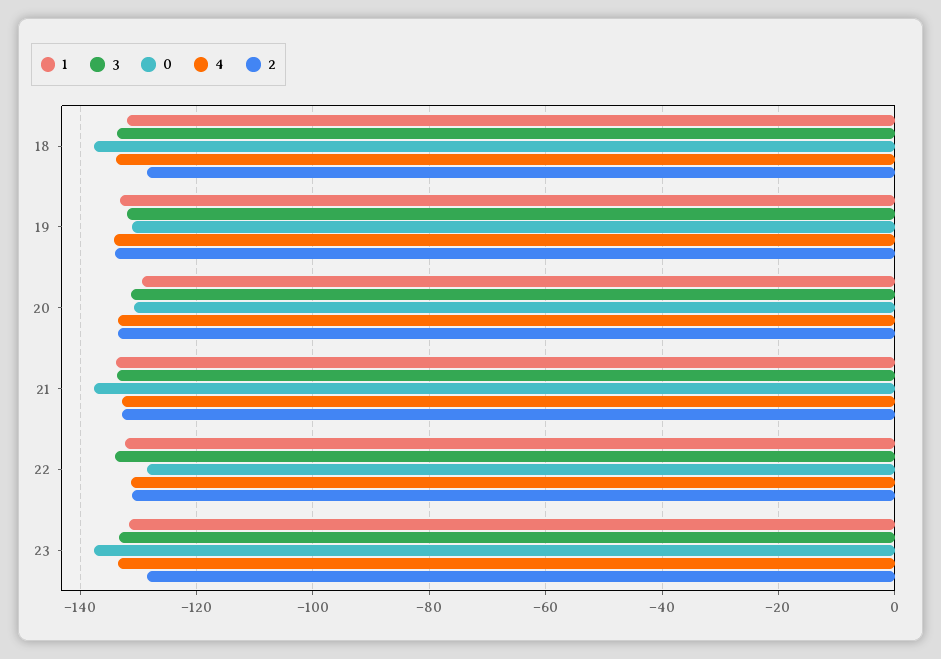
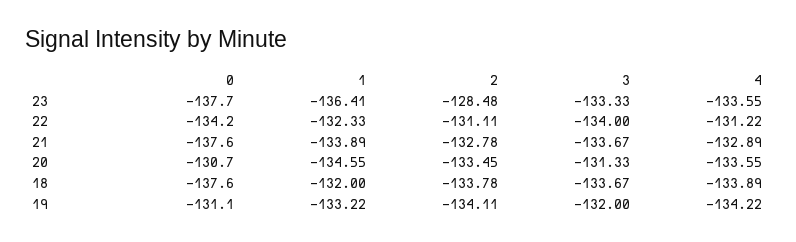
  {
    "1": {
      "18": -132,
      "19": -133.22,
-     "20": -130,
+     "20": -134.55,
      "21": -133.89,
      "22": -132.33,
-     "23": -132
+     "23": -136.41
    },
    "3": {
      "18": -133.67,
      "19": -132,
      "20": -131.33,
      "21": -133.67,
      "22": -134,
      "23": -133.33
    },
    "0": {
      "18": -137.6,
      "19": -131.1,
      "20": -130.7,
      "21": -137.6,
-     "22": -128,
+     "22": -134.2,
      "23": -137.7
    },
    "4": {
      "18": -133.89,
      "19": -134.22,
      "20": -133.55,
      "21": -132.89,
      "22": -131.22,
      "23": -133.55
    },
    "2": {
-     "18": -128,
+     "18": -133.78,
      "19": -134.11,
      "20": -133.45,
      "21": -132.78,
      "22": -131.11,
      "23": -128.48
    }
  }

